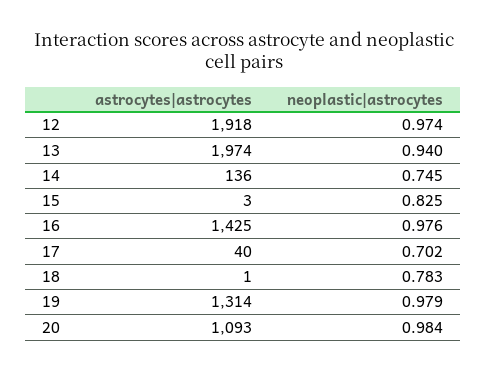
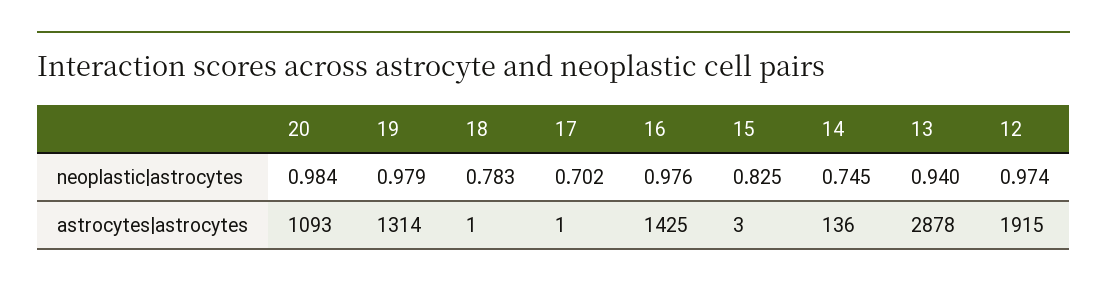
  {
    "astrocytes|astrocytes": {
-     "12": 1918,
+     "12": 1915,
-     "13": 1974,
+     "13": 2878,
      "14": 136,
      "15": 3,
      "16": 1425,
-     "17": 40,
+     "17": 1,
      "18": 1,
      "19": 1314,
      "20": 1093
    },
    "neoplastic|astrocytes": {
      "12": 0.974,
      "13": 0.94,
      "14": 0.745,
      "15": 0.825,
      "16": 0.976,
      "17": 0.702,
      "18": 0.783,
      "19": 0.979,
      "20": 0.984
    }
  }

